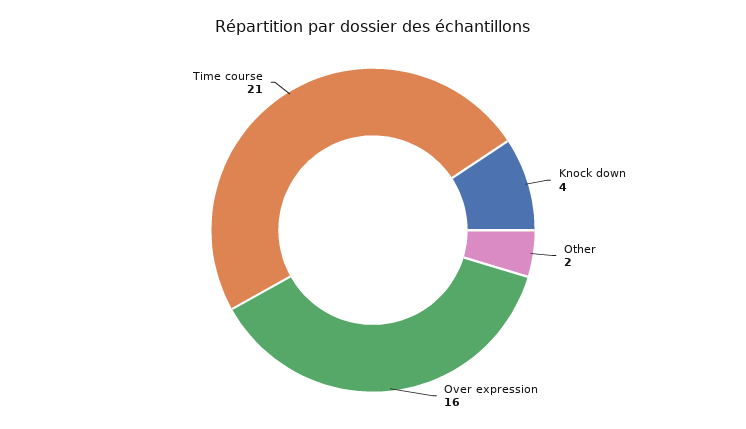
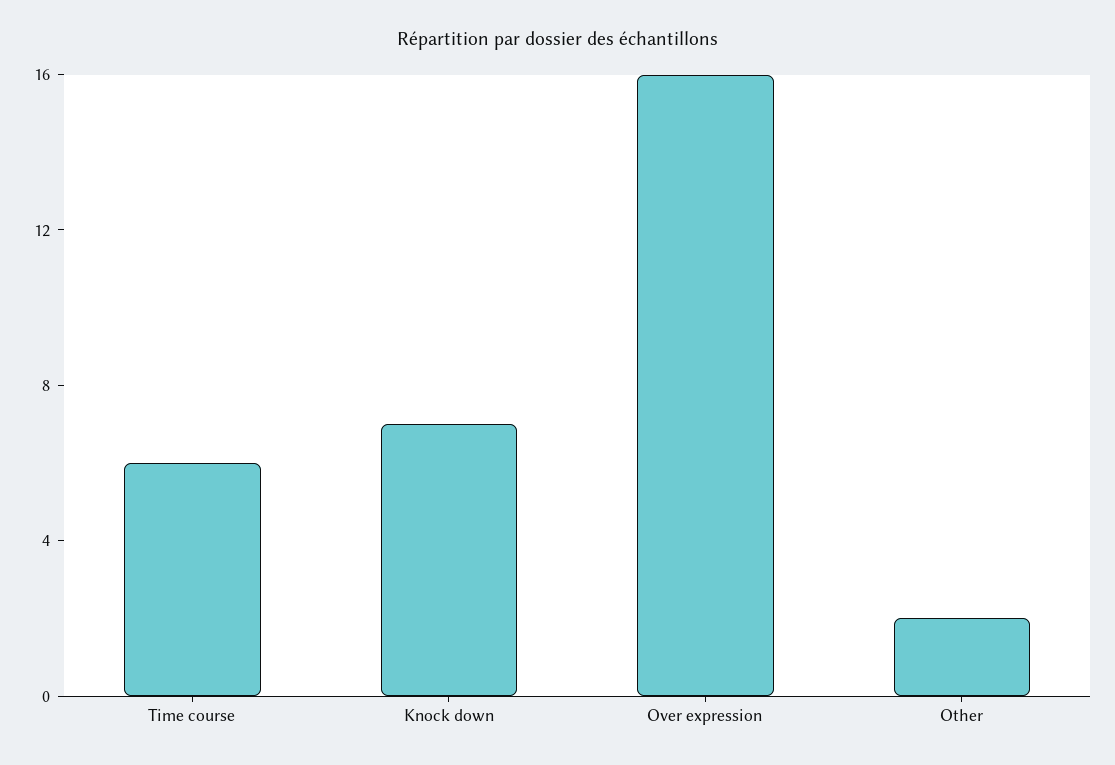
  {
-   "Knock down": 4,
+   "Knock down": 7,
    "Other": 2,
    "Over expression": 16,
-   "Time course": 21
+   "Time course": 6
  }

